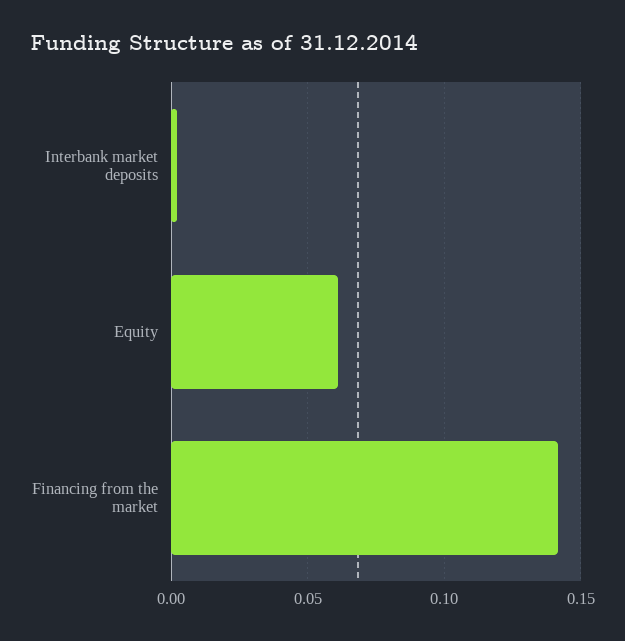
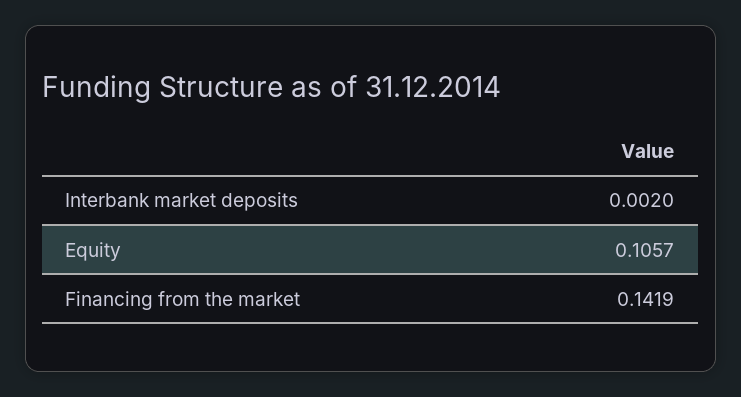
  {
    "Interbank market deposits": 0.002,
-   "Equity": 0.06,
+   "Equity": 0.1057,
    "Financing from the market": 0.1419
  }

